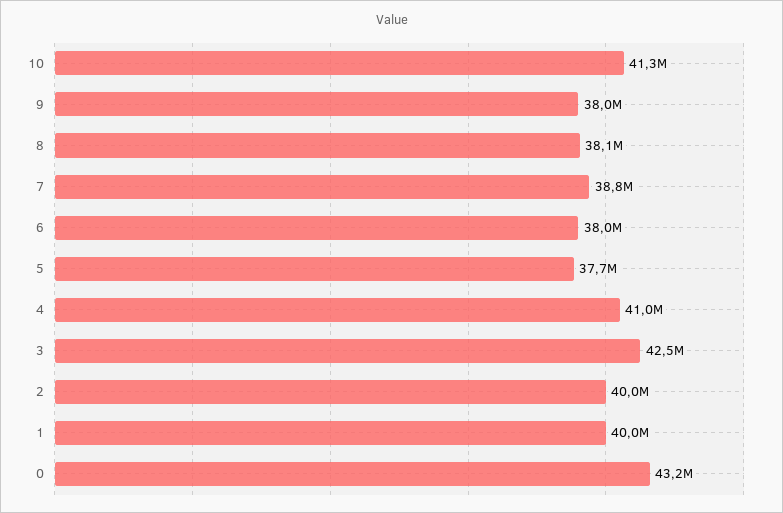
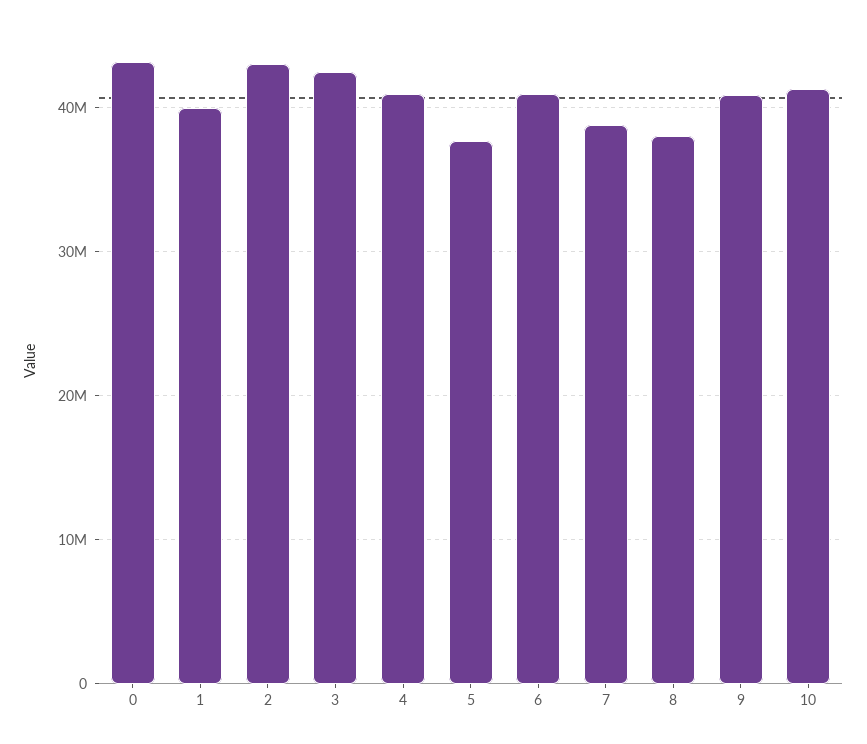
  {
    "10": 41300000,
-   "9": 38000000,
+   "9": 41000000,
    "8": 38100000,
    "7": 38800000,
-   "6": 38000000,
+   "6": 41000000,
    "5": 37700000,
    "4": 41000000,
    "3": 42500000,
-   "2": 40000000,
+   "2": 43000000,
    "1": 40000000,
    "0": 43200000
  }

